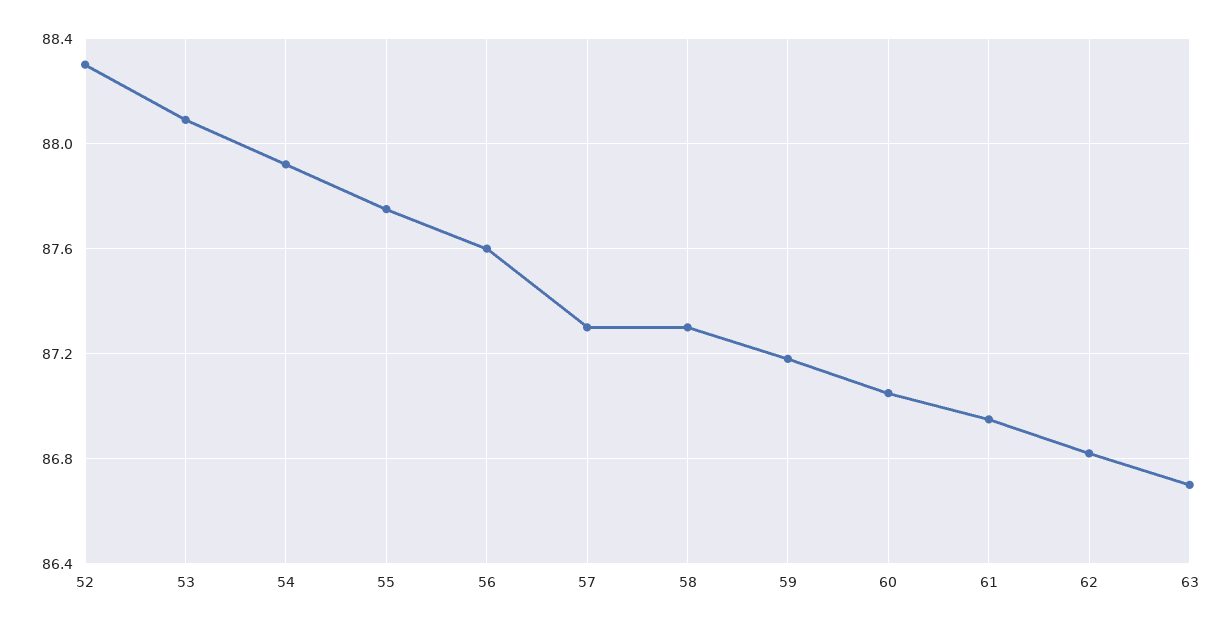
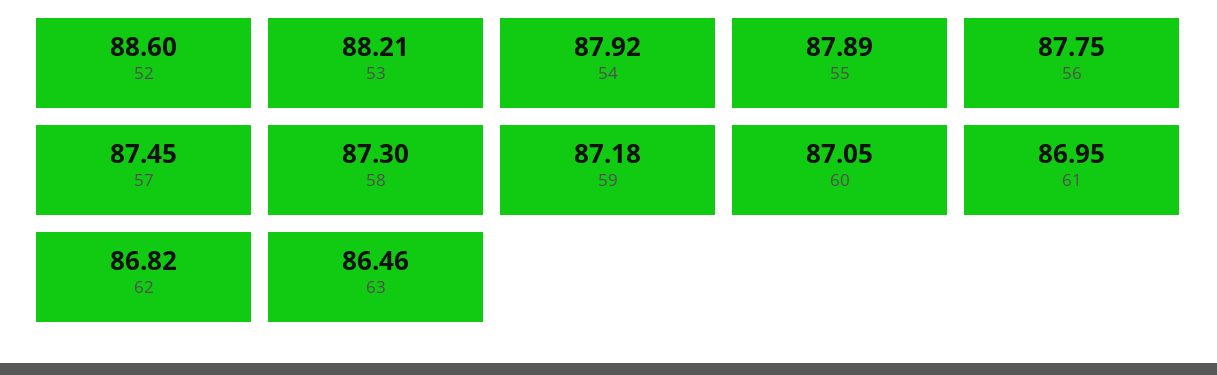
  {
-   "52": 88.3,
+   "52": 88.6,
-   "53": 88.1,
+   "53": 88.21,
    "54": 87.92,
-   "55": 87.75,
+   "55": 87.89,
-   "56": 87.6,
+   "56": 87.75,
-   "57": 87.3,
+   "57": 87.45,
    "58": 87.3,
    "59": 87.18,
    "60": 87.05,
    "61": 86.95,
    "62": 86.82,
-   "63": 86.7
+   "63": 86.46
  }

